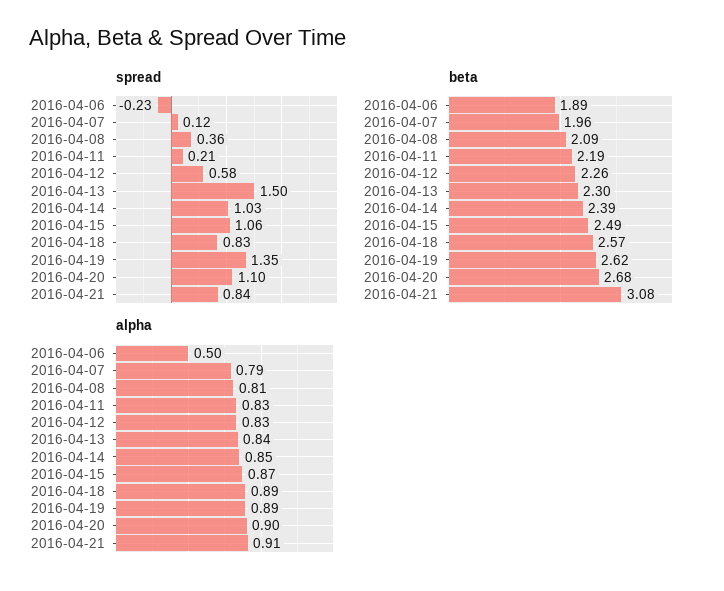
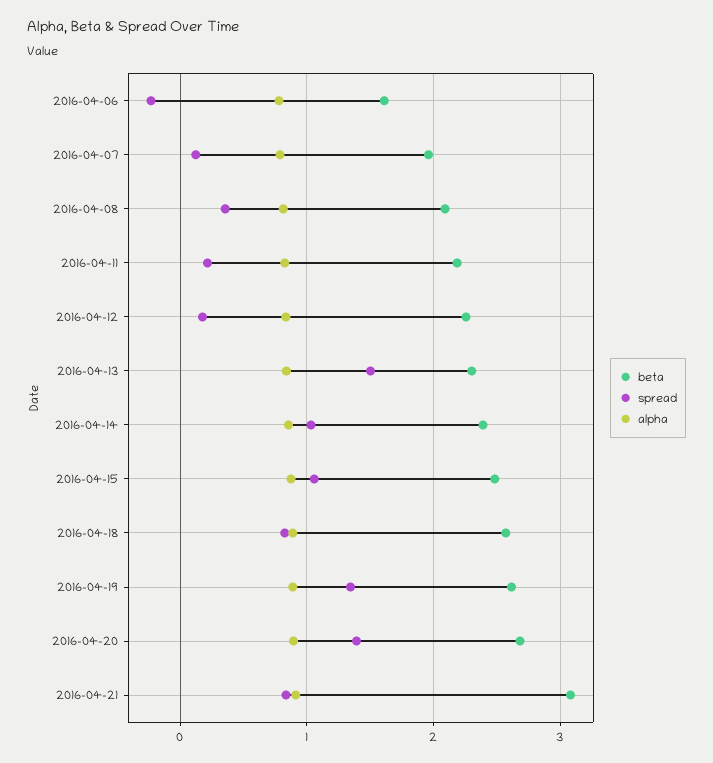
  {
    "spread": {
      "2016-04-06": -0.23,
      "2016-04-07": 0.12,
      "2016-04-08": 0.36,
      "2016-04-11": 0.21,
-     "2016-04-12": 0.58,
+     "2016-04-12": 0.2,
      "2016-04-13": 1.5,
      "2016-04-14": 1.03,
      "2016-04-15": 1.06,
      "2016-04-18": 0.83,
      "2016-04-19": 1.35,
-     "2016-04-20": 1.1,
+     "2016-04-20": 1.4,
      "2016-04-21": 0.84
    },
    "beta": {
-     "2016-04-06": 1.89,
+     "2016-04-06": 1.6,
      "2016-04-07": 1.96,
      "2016-04-08": 2.09,
      "2016-04-11": 2.19,
      "2016-04-12": 2.26,
      "2016-04-13": 2.3,
      "2016-04-14": 2.39,
      "2016-04-15": 2.49,
      "2016-04-18": 2.57,
      "2016-04-19": 2.62,
      "2016-04-20": 2.68,
      "2016-04-21": 3.08
    },
    "alpha": {
-     "2016-04-06": 0.5,
+     "2016-04-06": 0.8,
      "2016-04-07": 0.79,
      "2016-04-08": 0.81,
      "2016-04-11": 0.83,
      "2016-04-12": 0.83,
      "2016-04-13": 0.84,
      "2016-04-14": 0.85,
      "2016-04-15": 0.87,
      "2016-04-18": 0.89,
      "2016-04-19": 0.89,
      "2016-04-20": 0.9,
      "2016-04-21": 0.91
    }
  }

